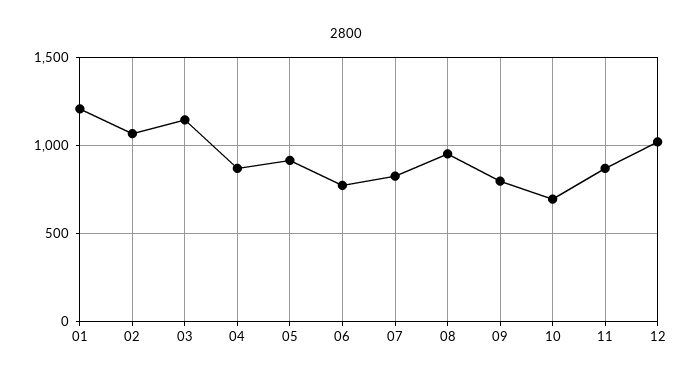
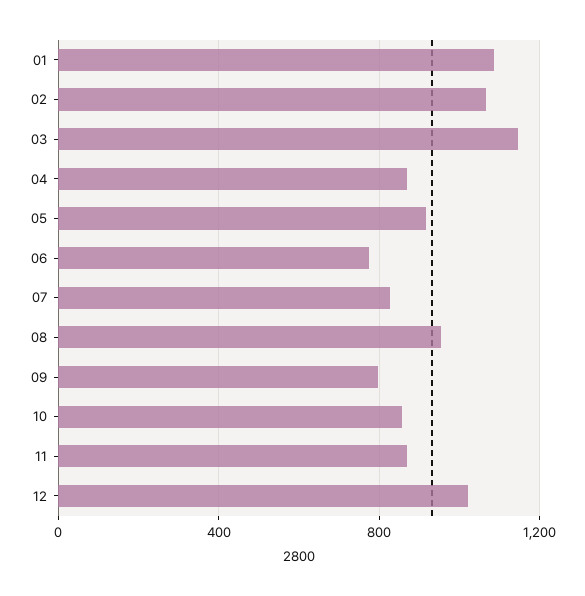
  {
-   "01": 1200,
+   "01": 1100,
    "02": 1050,
    "03": 1150,
    "04": 850,
    "05": 900,
    "06": 750,
    "07": 850,
    "08": 950,
    "09": 800,
-   "10": 700,
+   "10": 850,
    "11": 850,
    "12": 1000
  }

